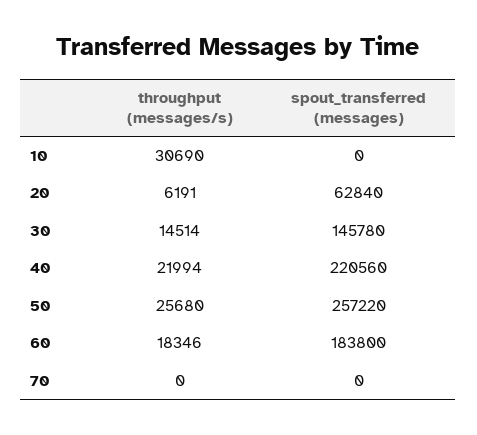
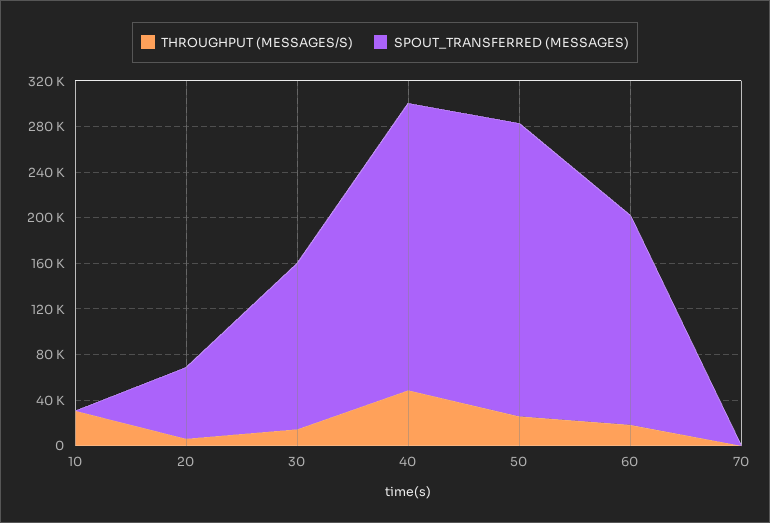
  {
    "throughput (messages/s)": {
      "10": 30690,
      "20": 6191,
      "30": 14514,
-     "40": 21994,
+     "40": 50000,
      "50": 25680,
      "60": 18346,
      "70": 0
    },
    "spout_transferred (messages)": {
      "10": 0,
      "20": 62840,
      "30": 145780,
-     "40": 220560,
+     "40": 250000,
      "50": 257220,
      "60": 183800,
      "70": 0
    }
  }

